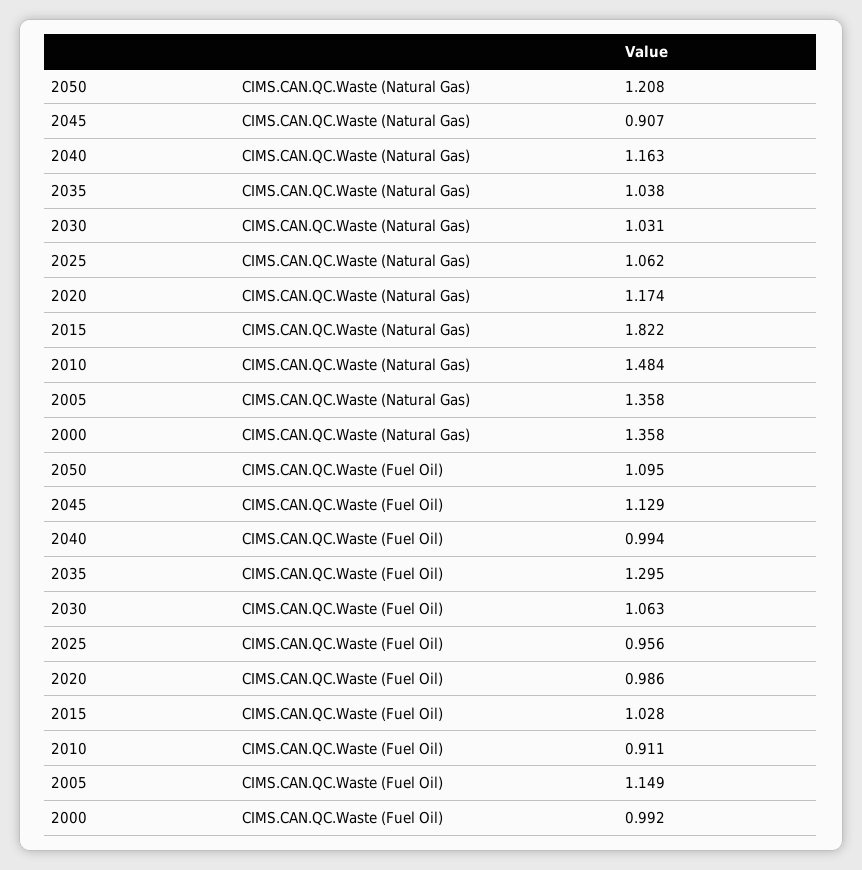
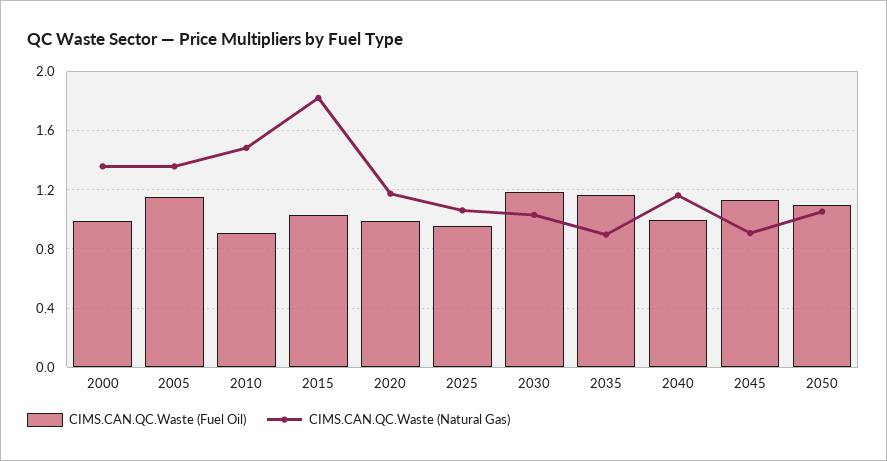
  {
    "CIMS.CAN.QC.Waste (Natural Gas)": {
-     "2050": 1.208,
+     "2050": 1.05,
      "2045": 0.907,
      "2040": 1.163,
-     "2035": 1.038,
+     "2035": 0.9,
      "2030": 1.031,
      "2025": 1.062,
      "2020": 1.174,
      "2015": 1.822,
      "2010": 1.484,
      "2005": 1.358,
      "2000": 1.358
    },
    "CIMS.CAN.QC.Waste (Fuel Oil)": {
      "2050": 1.095,
      "2045": 1.129,
      "2040": 0.994,
-     "2035": 1.295,
+     "2035": 1.15,
-     "2030": 1.063,
+     "2030": 1.2,
      "2025": 0.956,
      "2020": 0.986,
      "2015": 1.028,
      "2010": 0.911,
      "2005": 1.149,
      "2000": 0.992
    }
  }

